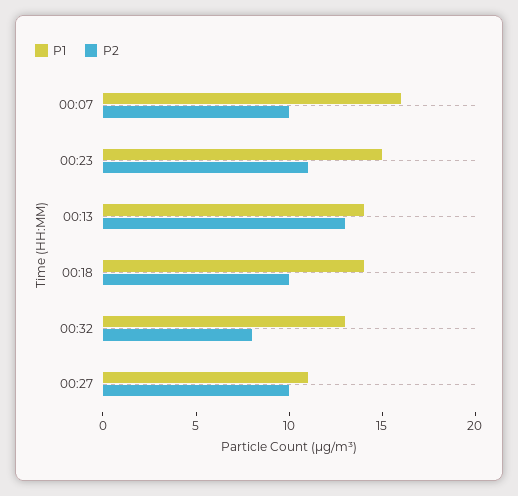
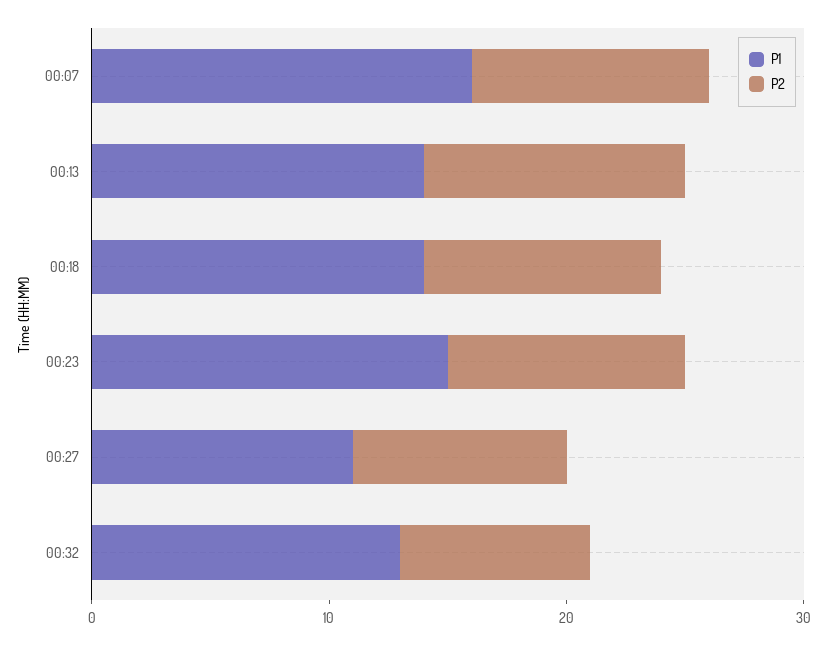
  {
    "P1": {
      "00:07": 16,
      "00:23": 15,
      "00:13": 14,
      "00:18": 14,
      "00:32": 13,
      "00:27": 11
    },
    "P2": {
      "00:07": 10,
-     "00:23": 11,
+     "00:23": 10,
-     "00:13": 13,
+     "00:13": 11,
      "00:18": 10,
      "00:32": 8,
-     "00:27": 10
+     "00:27": 9
    }
  }

